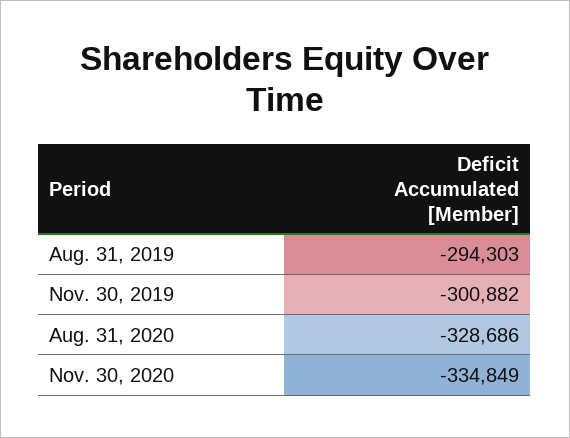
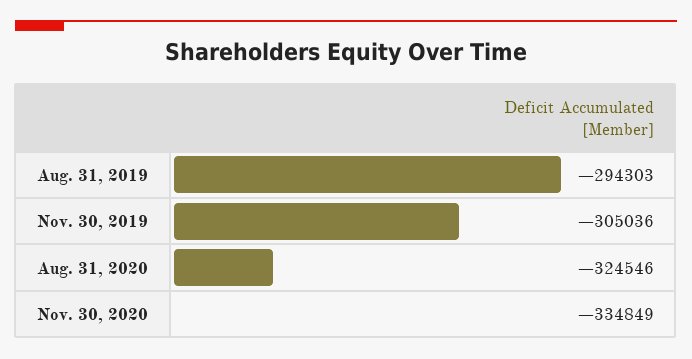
  {
    "Aug. 31, 2019": -294303,
-   "Nov. 30, 2019": -300882,
+   "Nov. 30, 2019": -305036,
-   "Aug. 31, 2020": -328686,
+   "Aug. 31, 2020": -324546,
    "Nov. 30, 2020": -334849
  }

